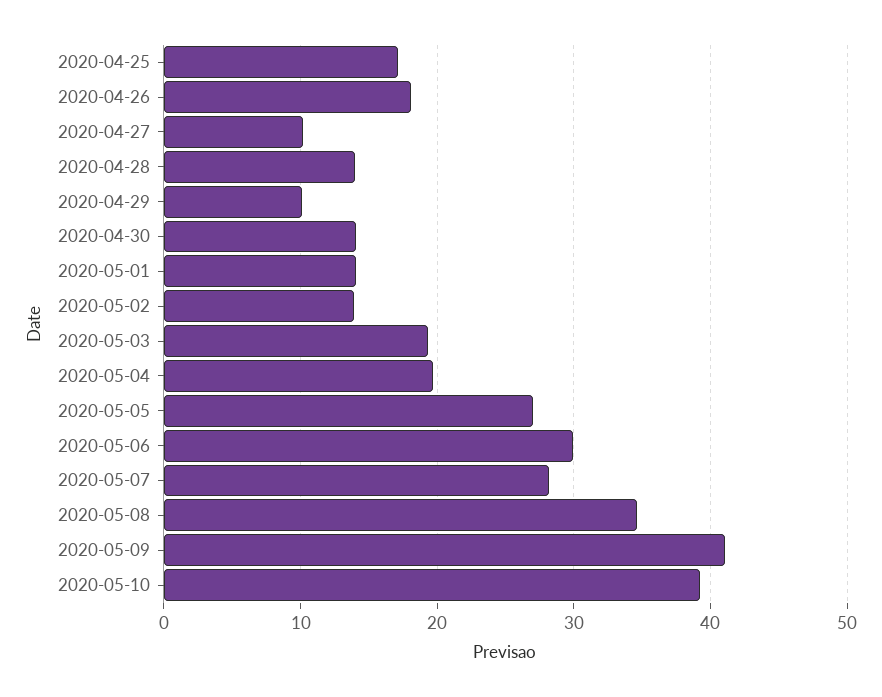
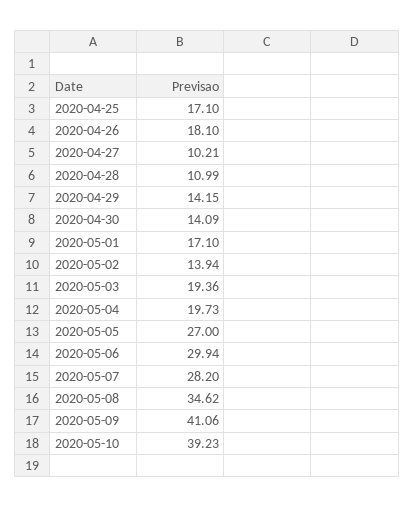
  {
    "2020-04-25": 17.1,
    "2020-04-26": 18.1,
    "2020-04-27": 10.21,
-   "2020-04-28": 14,
+   "2020-04-28": 10.99,
-   "2020-04-29": 10,
+   "2020-04-29": 14.15,
    "2020-04-30": 14.09,
-   "2020-05-01": 14,
+   "2020-05-01": 17.1,
    "2020-05-02": 13.94,
    "2020-05-03": 19.36,
    "2020-05-04": 19.73,
    "2020-05-05": 27,
    "2020-05-06": 29.94,
    "2020-05-07": 28.2,
    "2020-05-08": 34.62,
    "2020-05-09": 41.06,
    "2020-05-10": 39.23
  }

